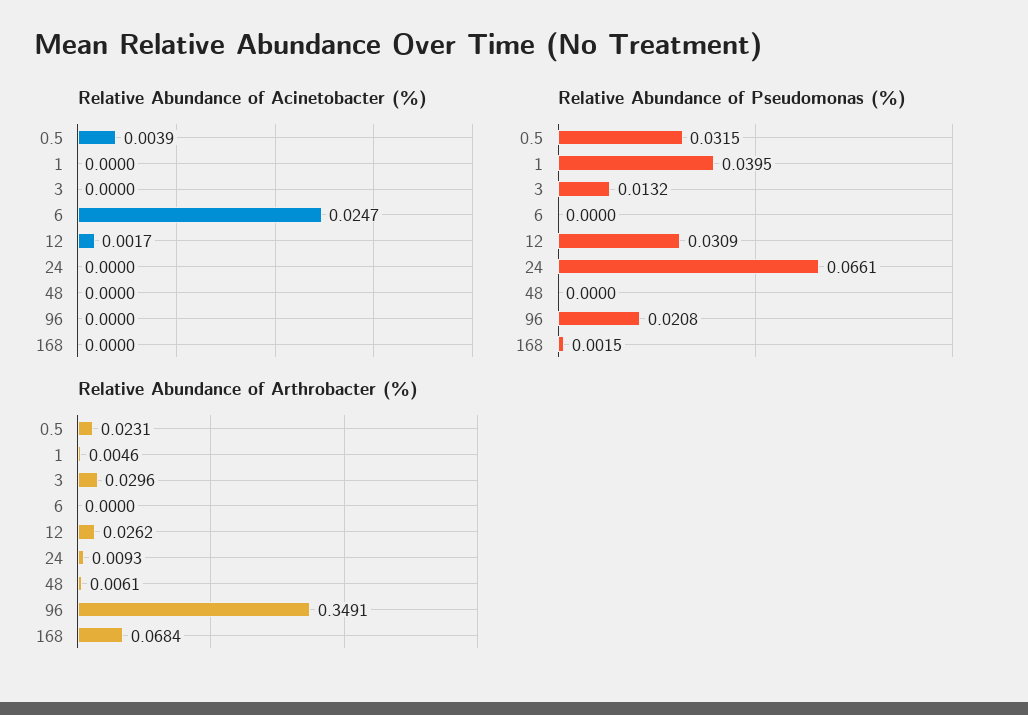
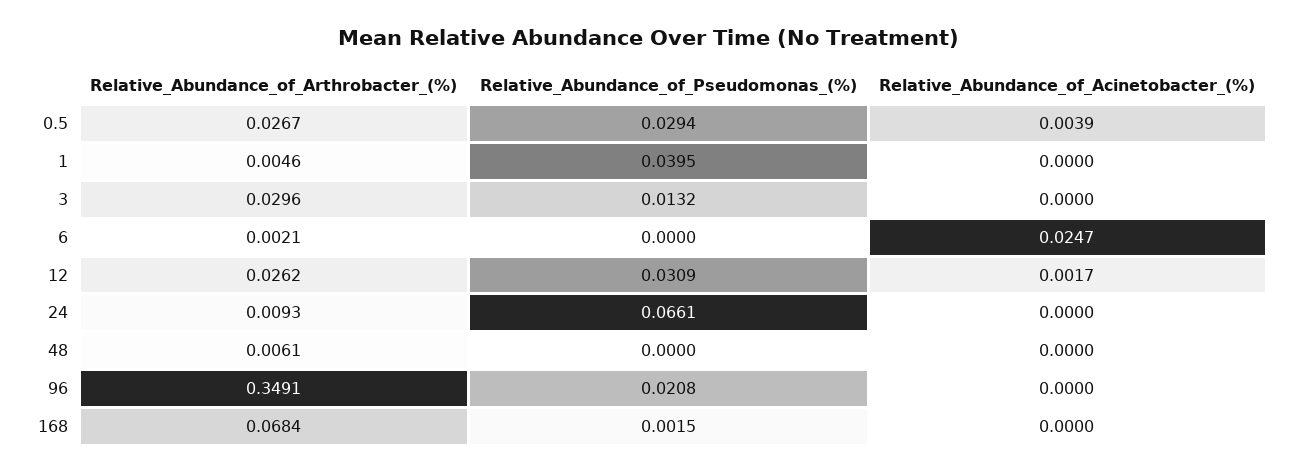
  {
    "Relative Abundance of Acinetobacter (%)": {
      "0.5": 0.0039,
      "1": 0,
      "3": 0,
      "6": 0.0247,
      "12": 0.0017,
      "24": 0,
      "48": 0,
      "96": 0,
      "168": 0
    },
    "Relative Abundance of Pseudomonas (%)": {
-     "0.5": 0.0315,
+     "0.5": 0.0294,
      "1": 0.0395,
      "3": 0.0132,
      "6": 0,
      "12": 0.0309,
      "24": 0.0661,
      "48": 0,
      "96": 0.0208,
      "168": 0.0015
    },
    "Relative Abundance of Arthrobacter (%)": {
-     "0.5": 0.0231,
+     "0.5": 0.0267,
      "1": 0.0046,
      "3": 0.0296,
-     "6": 0,
+     "6": 0.0021,
      "12": 0.0262,
      "24": 0.0093,
      "48": 0.0061,
      "96": 0.3491,
      "168": 0.0684
    }
  }

